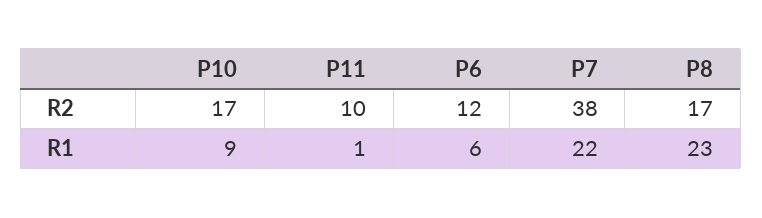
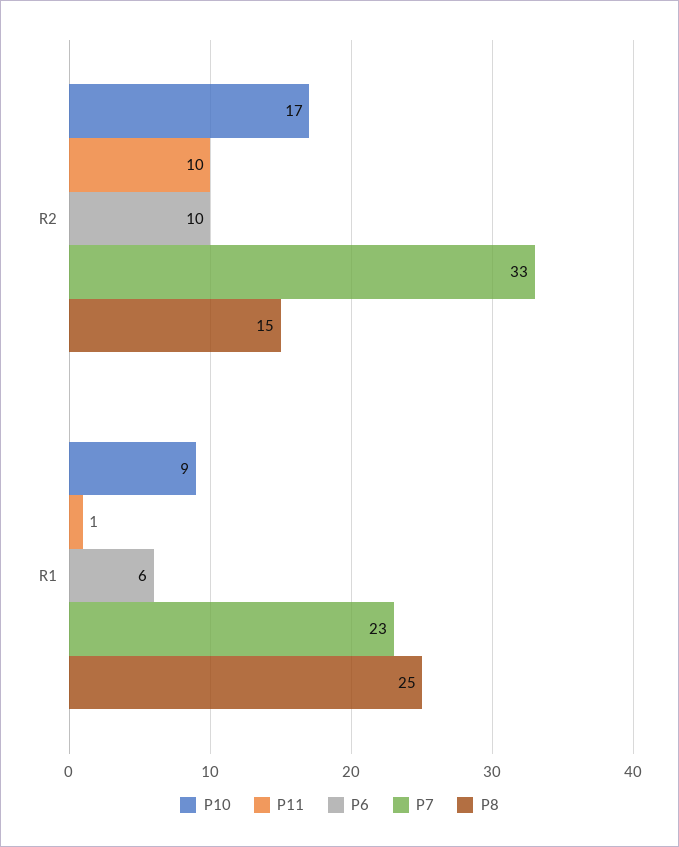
  {
    "P10": {
      "R2": 17,
      "R1": 9
    },
    "P11": {
      "R2": 10,
      "R1": 1
    },
    "P6": {
-     "R2": 12,
+     "R2": 10,
      "R1": 6
    },
    "P7": {
-     "R2": 38,
+     "R2": 33,
-     "R1": 22
+     "R1": 23
    },
    "P8": {
-     "R2": 17,
+     "R2": 15,
-     "R1": 23
+     "R1": 25
    }
  }

